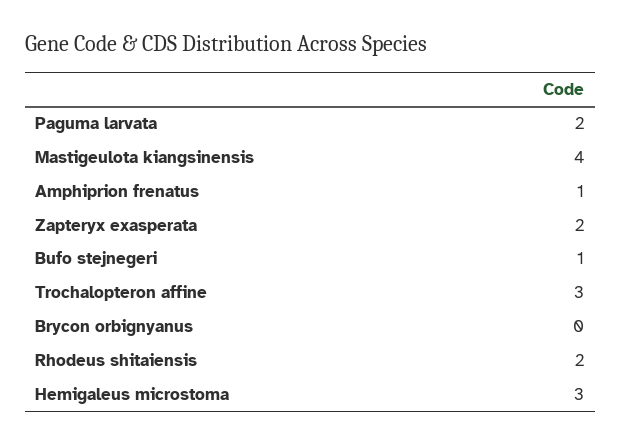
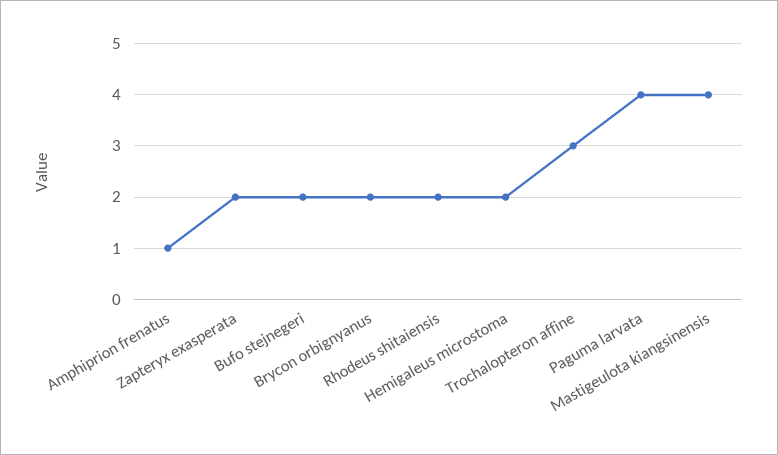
  {
-   "Paguma larvata": 2,
+   "Paguma larvata": 4,
    "Mastigeulota kiangsinensis": 4,
    "Amphiprion frenatus": 1,
    "Zapteryx exasperata": 2,
-   "Bufo stejnegeri": 1,
+   "Bufo stejnegeri": 2,
    "Trochalopteron affine": 3,
-   "Brycon orbignyanus": 0,
+   "Brycon orbignyanus": 2,
    "Rhodeus shitaiensis": 2,
-   "Hemigaleus microstoma": 3
+   "Hemigaleus microstoma": 2
  }

